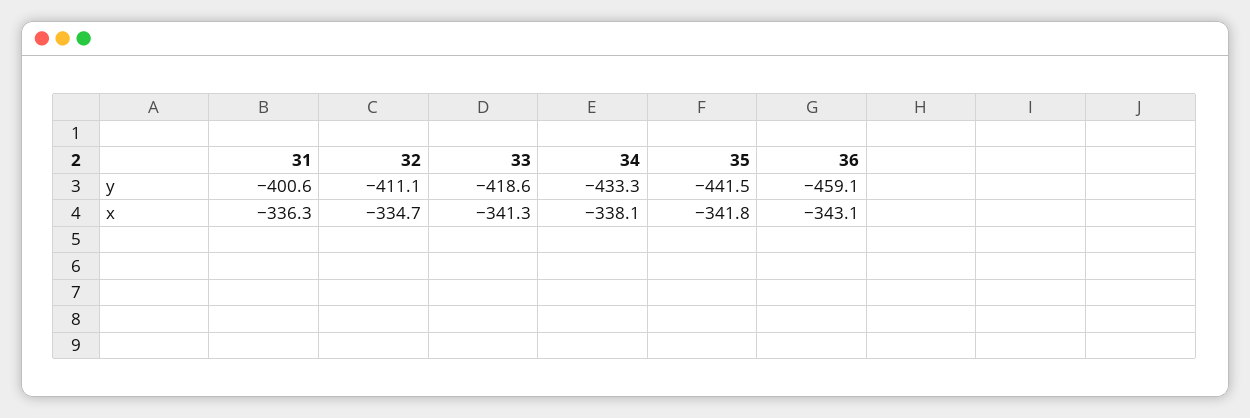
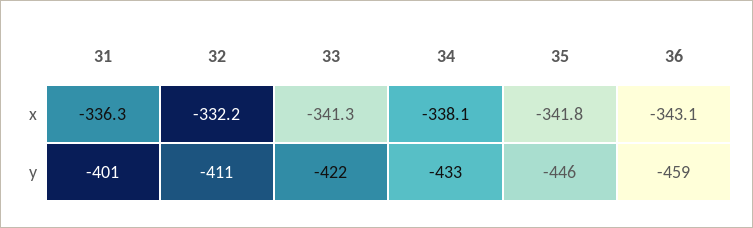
  {
    "31": {
      "y": -400.6,
      "x": -336.3
    },
    "32": {
      "y": -411.1,
-     "x": -334.7
+     "x": -332.2
    },
    "33": {
-     "y": -418.6,
+     "y": -422,
      "x": -341.3
    },
    "34": {
      "y": -433.3,
      "x": -338.1
    },
    "35": {
-     "y": -441.5,
+     "y": -446,
      "x": -341.8
    },
    "36": {
      "y": -459.1,
      "x": -343.1
    }
  }

